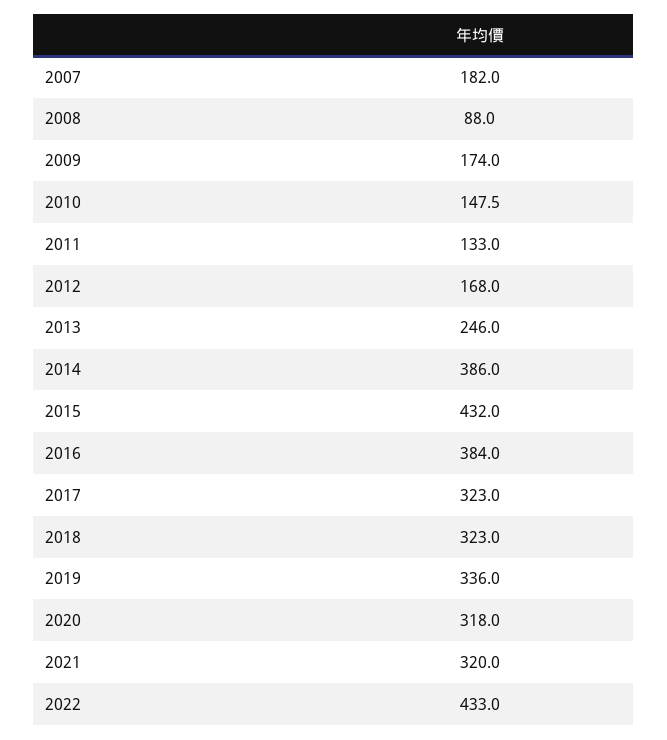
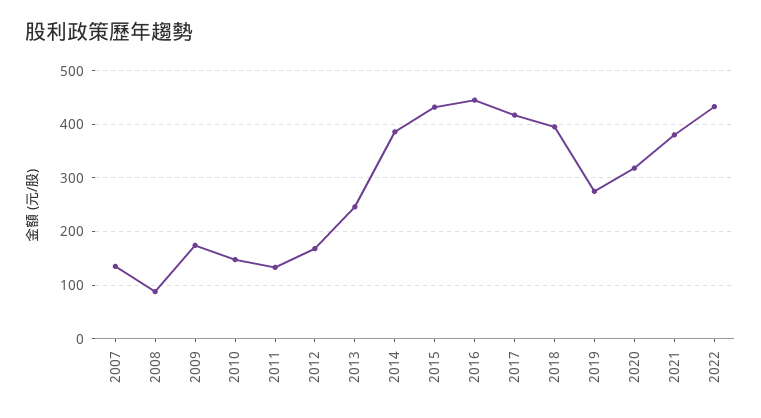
  {
-   "2007": 182,
+   "2007": 140,
    "2008": 88,
    "2009": 174,
    "2010": 147.5,
    "2011": 133,
    "2012": 168,
    "2013": 246,
    "2014": 386,
    "2015": 432,
-   "2016": 384,
+   "2016": 440,
-   "2017": 323,
+   "2017": 420,
-   "2018": 323,
+   "2018": 400,
-   "2019": 336,
+   "2019": 280,
    "2020": 318,
-   "2021": 320,
+   "2021": 380,
    "2022": 433
  }

